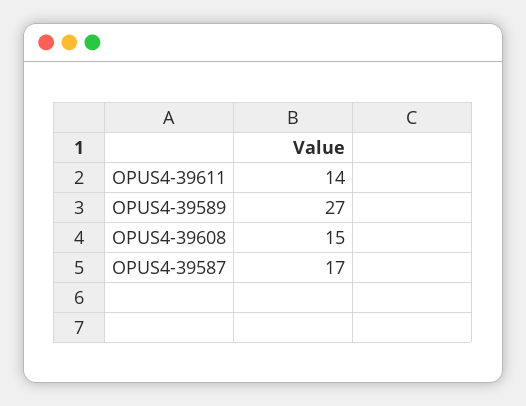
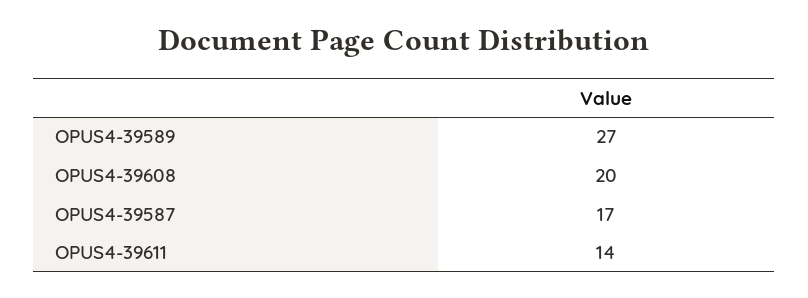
  {
    "OPUS4-39611": 14,
    "OPUS4-39589": 27,
-   "OPUS4-39608": 15,
+   "OPUS4-39608": 20,
    "OPUS4-39587": 17
  }

